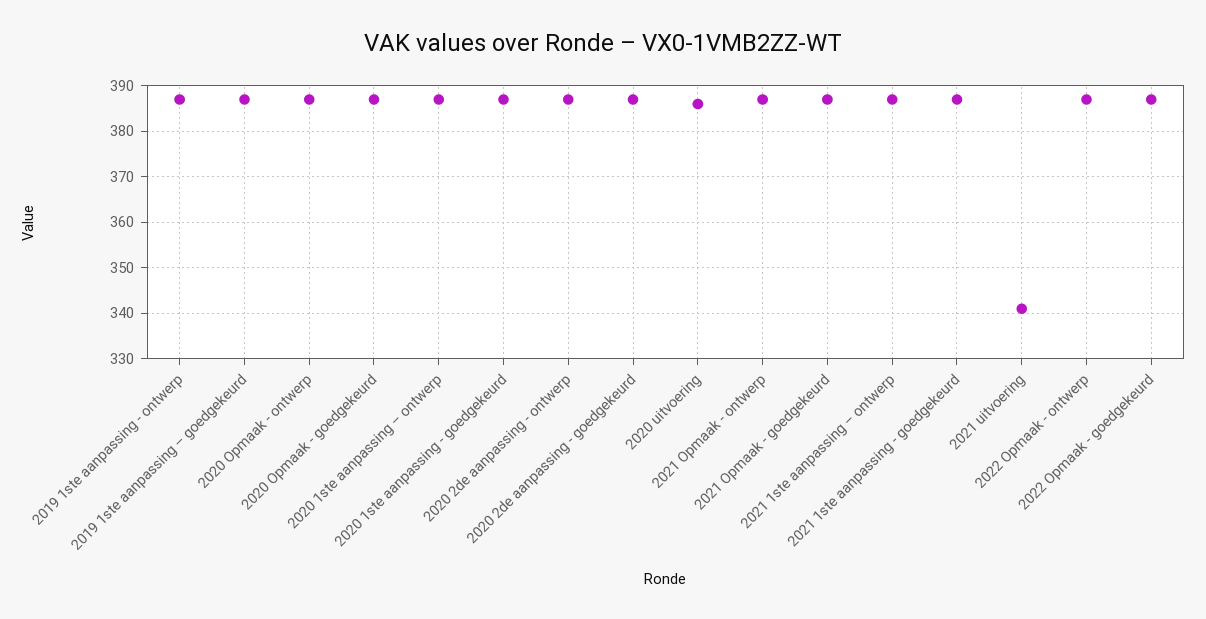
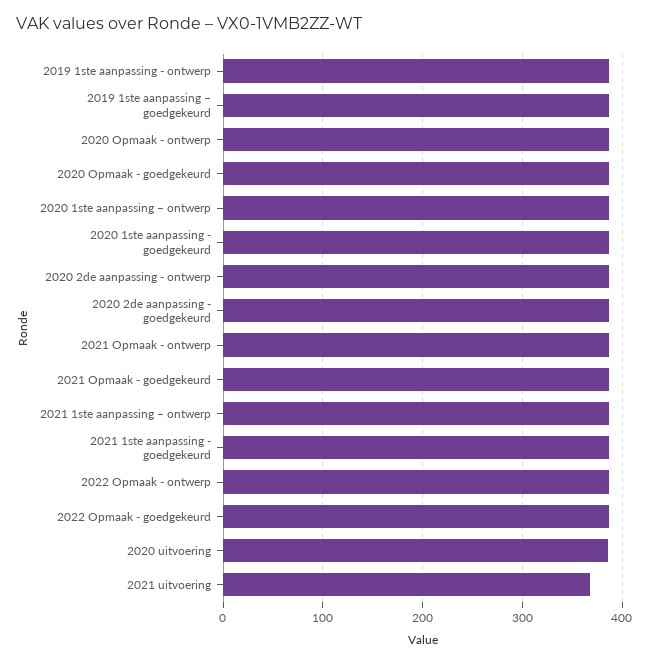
  {
    "2019 1ste aanpassing - ontwerp": 385,
    "2019 1ste aanpassing – goedgekeurd": 385,
    "2020 Opmaak - ontwerp": 385,
    "2020 Opmaak - goedgekeurd": 385,
    "2020 1ste aanpassing – ontwerp": 385,
    "2020 1ste aanpassing - goedgekeurd": 385,
    "2020 2de aanpassing - ontwerp": 385,
    "2020 2de aanpassing - goedgekeurd": 385,
    "2020 uitvoering": 385,
    "2021 Opmaak - ontwerp": 385,
    "2021 Opmaak - goedgekeurd": 385,
    "2021 1ste aanpassing – ontwerp": 385,
    "2021 1ste aanpassing - goedgekeurd": 385,
-   "2021 uitvoering": 340,
+   "2021 uitvoering": 370,
    "2022 Opmaak - ontwerp": 385,
    "2022 Opmaak - goedgekeurd": 385
  }

